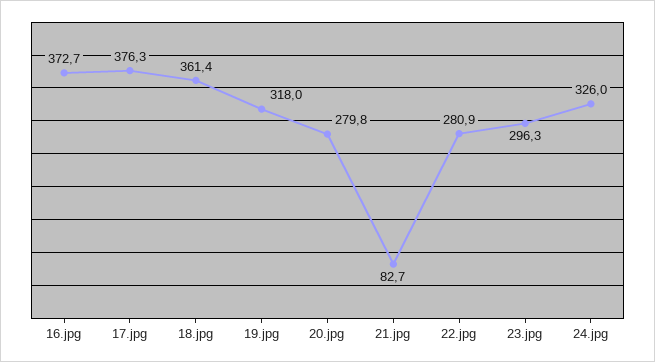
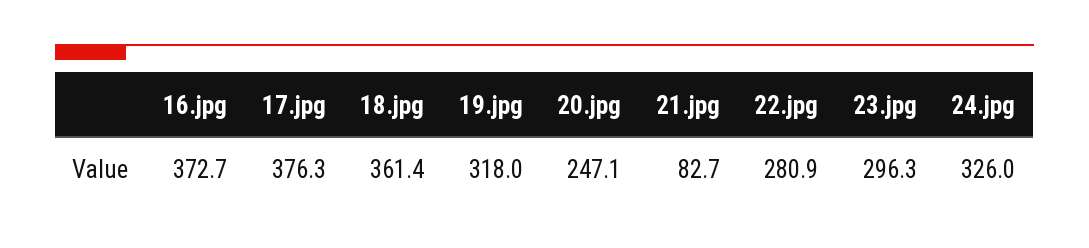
  {
    "16.jpg": 372.7,
    "17.jpg": 376.3,
    "18.jpg": 361.4,
    "19.jpg": 318,
-   "20.jpg": 279.8,
+   "20.jpg": 247.1,
    "21.jpg": 82.7,
    "22.jpg": 280.9,
    "23.jpg": 296.3,
    "24.jpg": 326
  }

